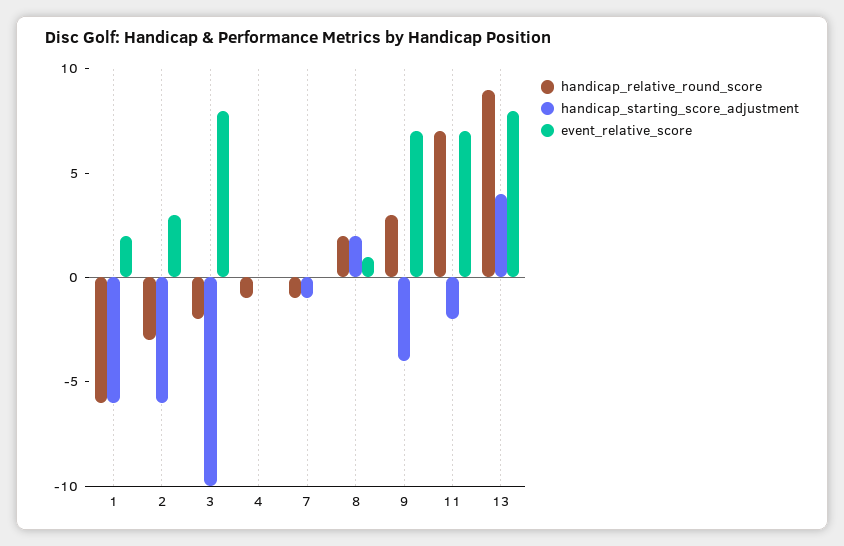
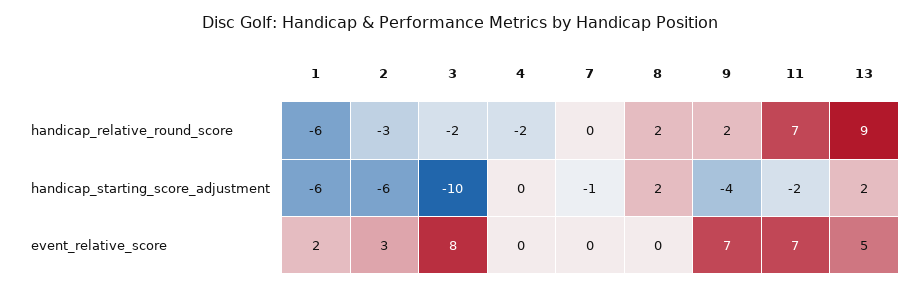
  {
    "handicap_relative_round_score": {
      "1": -6,
      "2": -3,
      "3": -2,
-     "4": -1,
+     "4": -2,
-     "7": -1,
+     "7": 0,
      "8": 2,
-     "9": 3,
+     "9": 2,
      "11": 7,
      "13": 9
    },
    "handicap_starting_score_adjustment": {
      "1": -6,
      "2": -6,
      "3": -10,
      "4": 0,
      "7": -1,
      "8": 2,
      "9": -4,
      "11": -2,
-     "13": 4
+     "13": 2
    },
    "event_relative_score": {
      "1": 2,
      "2": 3,
      "3": 8,
      "4": 0,
      "7": 0,
-     "8": 1,
+     "8": 0,
      "9": 7,
      "11": 7,
-     "13": 8
+     "13": 5
    }
  }

